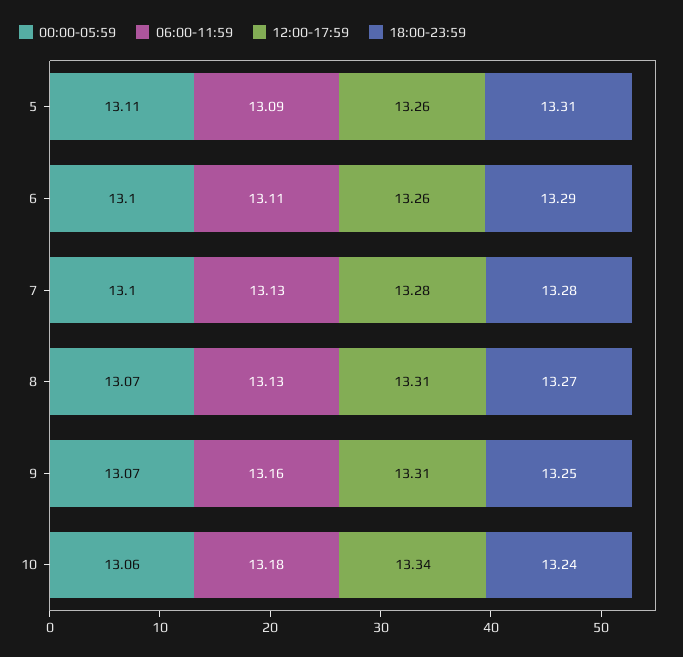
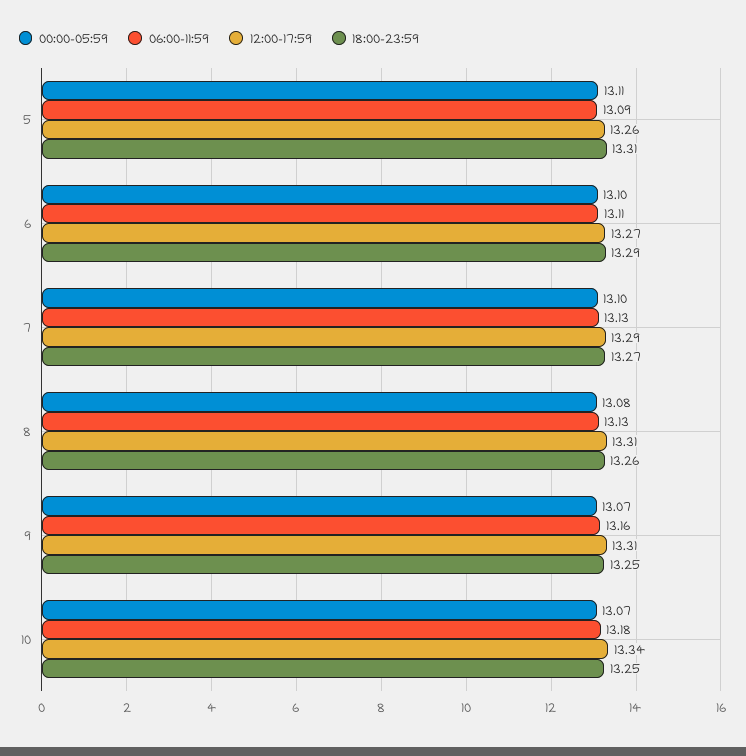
  {
    "00:00-05:59": {
      "5": 13.11,
      "6": 13.1,
      "7": 13.1,
-     "8": 13.07,
+     "8": 13.08,
      "9": 13.07,
-     "10": 13.06
+     "10": 13.07
    },
    "06:00-11:59": {
      "5": 13.09,
      "6": 13.11,
      "7": 13.13,
      "8": 13.13,
      "9": 13.16,
      "10": 13.18
    },
    "12:00-17:59": {
      "5": 13.26,
-     "6": 13.26,
+     "6": 13.27,
-     "7": 13.28,
+     "7": 13.29,
      "8": 13.31,
      "9": 13.31,
      "10": 13.34
    },
    "18:00-23:59": {
      "5": 13.31,
      "6": 13.29,
-     "7": 13.28,
+     "7": 13.27,
-     "8": 13.27,
+     "8": 13.26,
      "9": 13.25,
-     "10": 13.24
+     "10": 13.25
    }
  }

